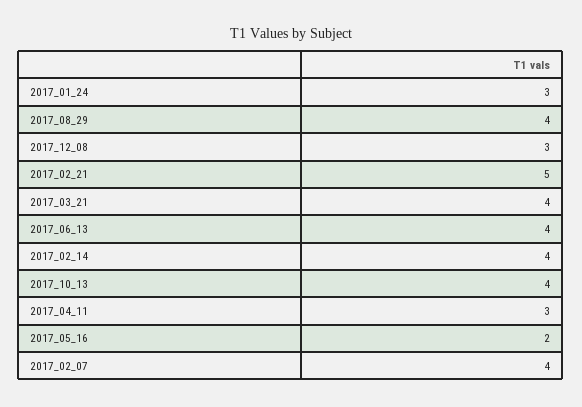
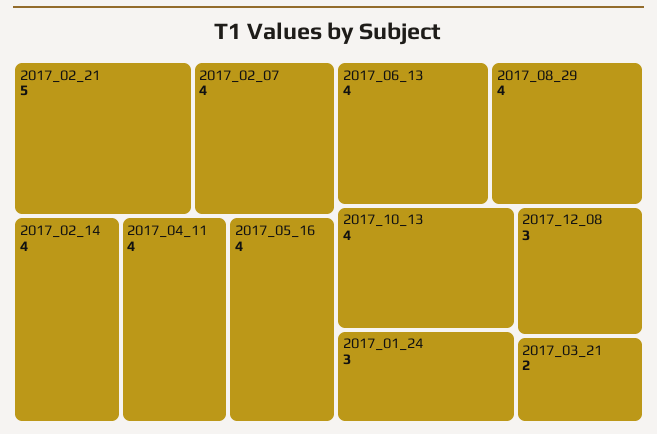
  {
    "2017_01_24": 3,
    "2017_08_29": 4,
    "2017_12_08": 3,
    "2017_02_21": 5,
-   "2017_03_21": 4,
+   "2017_03_21": 2,
    "2017_06_13": 4,
    "2017_02_14": 4,
    "2017_10_13": 4,
-   "2017_04_11": 3,
+   "2017_04_11": 4,
-   "2017_05_16": 2,
+   "2017_05_16": 4,
    "2017_02_07": 4
  }

